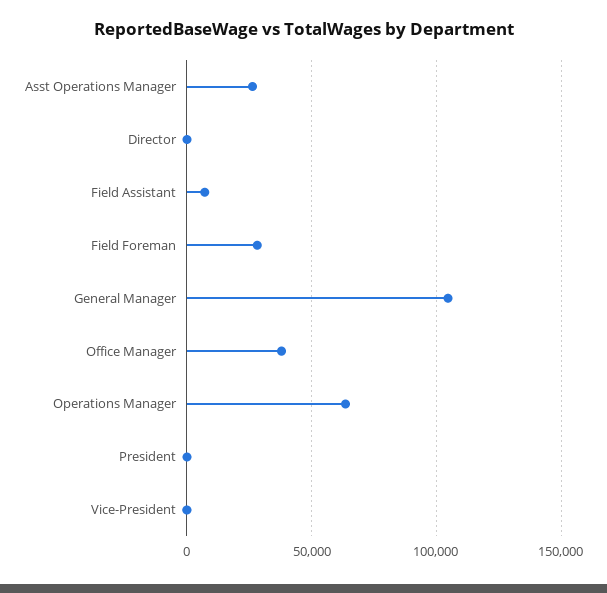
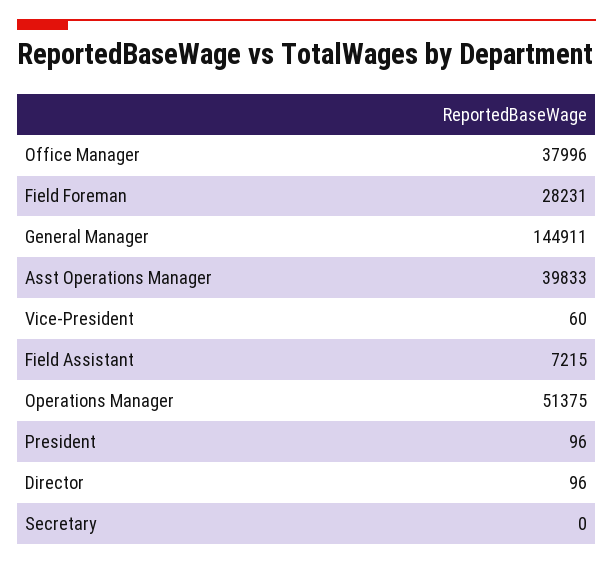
  {
-   "Asst Operations Manager": 25000,
+   "Asst Operations Manager": 39833,
    "Director": 96,
    "Field Assistant": 7215,
    "Field Foreman": 28231,
-   "General Manager": 105000,
+   "General Manager": 144911,
    "Office Manager": 37996,
-   "Operations Manager": 65000,
+   "Operations Manager": 51375,
    "President": 96,
-   "Vice-President": 60
+   "Vice-President": 60,
+   "Secretary": 0
  }

